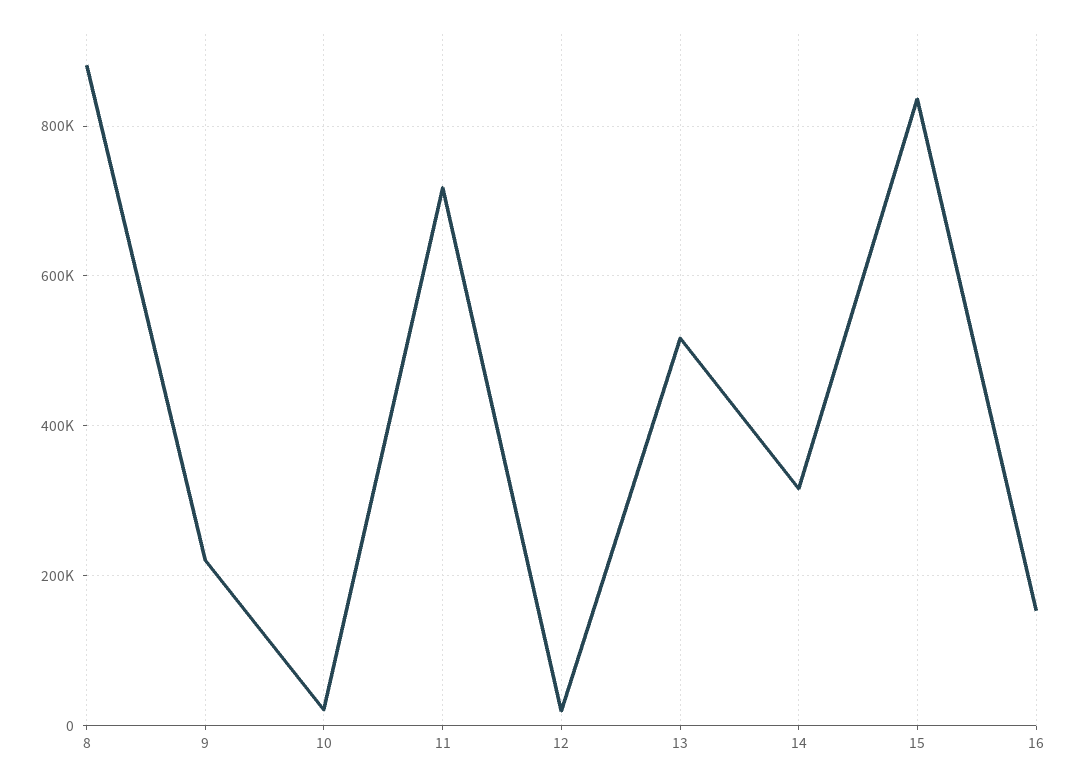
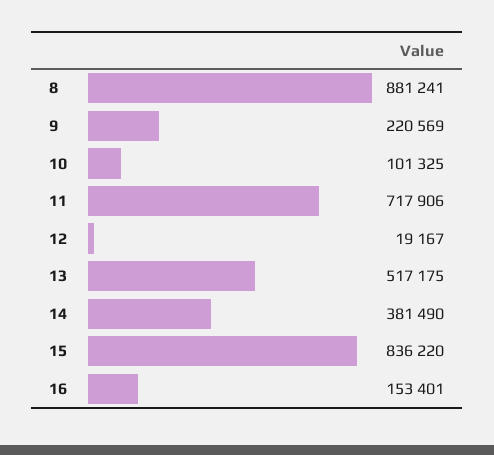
  {
    "8": 881241,
    "9": 220569,
-   "10": 20000,
+   "10": 101325,
    "11": 717906,
    "12": 19167,
    "13": 517175,
-   "14": 320000,
+   "14": 381490,
    "15": 836220,
    "16": 153401
  }

